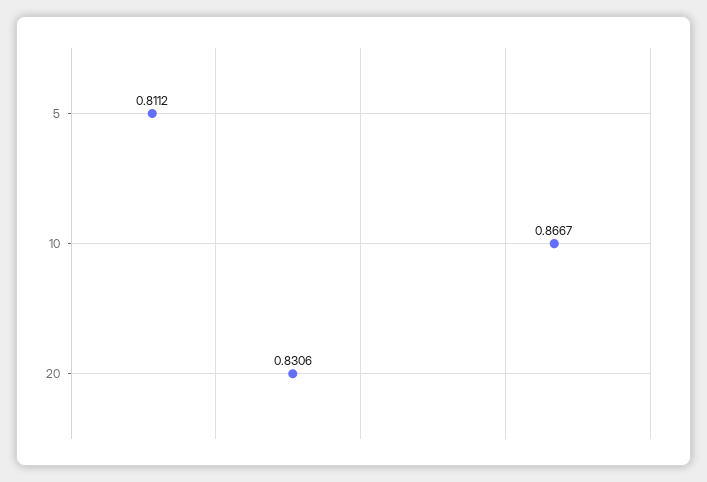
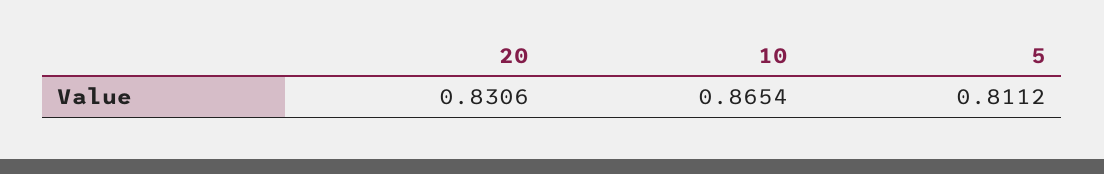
  {
    "5": 0.8112,
-   "10": 0.8667,
+   "10": 0.8654,
    "20": 0.8306
  }

